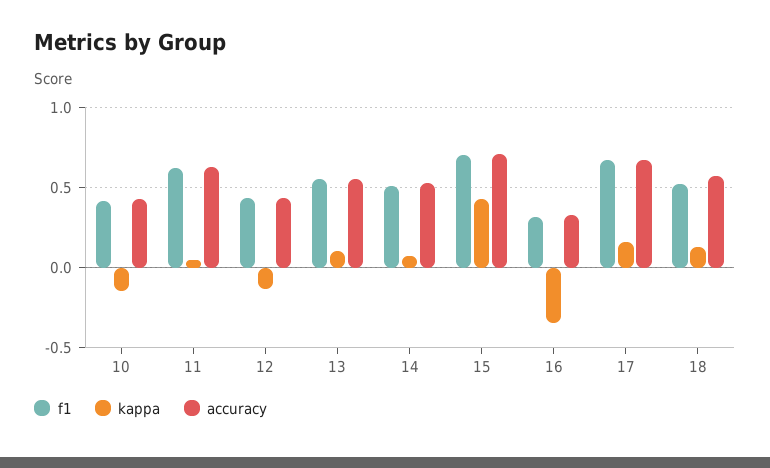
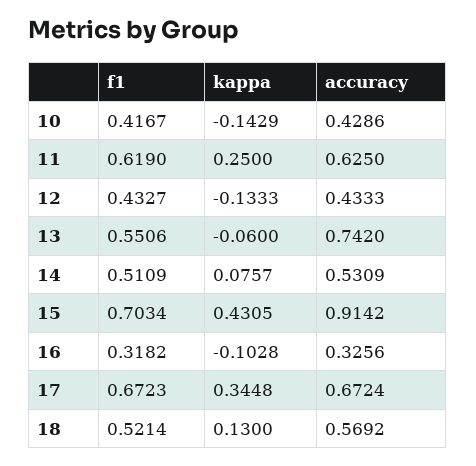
  {
    "f1": {
      "10": 0.4167,
      "11": 0.619,
      "12": 0.4327,
      "13": 0.5506,
      "14": 0.5109,
      "15": 0.7034,
      "16": 0.3182,
      "17": 0.6723,
      "18": 0.5214
    },
    "kappa": {
      "10": -0.1429,
-     "11": 0.05,
+     "11": 0.25,
      "12": -0.1333,
-     "13": 0.1,
+     "13": -0.06,
      "14": 0.0757,
      "15": 0.4305,
-     "16": -0.35,
+     "16": -0.1028,
-     "17": 0.15,
+     "17": 0.3448,
      "18": 0.13
    },
    "accuracy": {
      "10": 0.4286,
      "11": 0.625,
      "12": 0.4333,
-     "13": 0.55,
+     "13": 0.742,
      "14": 0.5309,
-     "15": 0.7,
+     "15": 0.9142,
      "16": 0.3256,
      "17": 0.6724,
      "18": 0.5692
    }
  }

